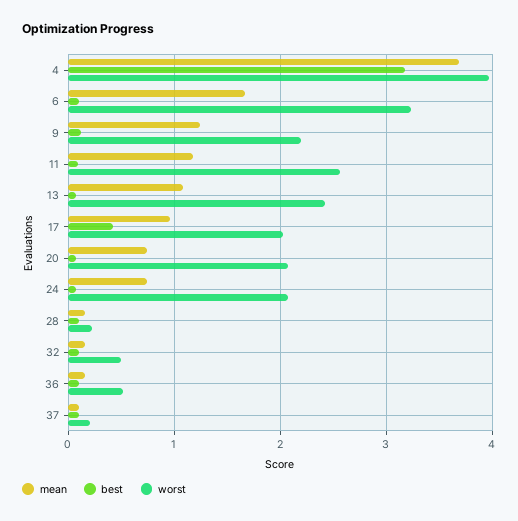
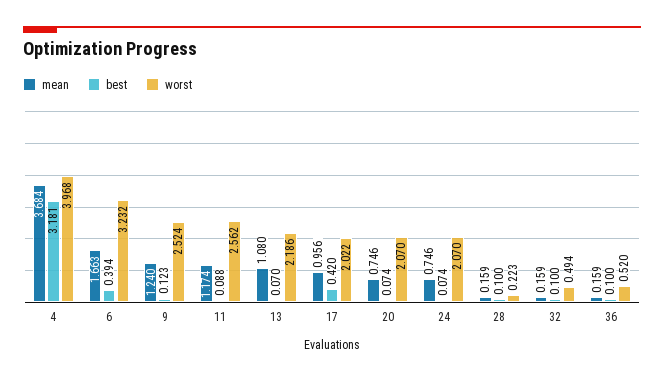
  {
    "mean": {
      "4": 3.684,
      "6": 1.663,
      "9": 1.24,
      "11": 1.174,
      "13": 1.08,
      "17": 0.956,
      "20": 0.746,
      "24": 0.746,
      "28": 0.159,
      "32": 0.159,
-     "36": 0.159,
+     "36": 0.159
-     "37": 0.1
    },
    "best": {
      "4": 3.181,
-     "6": 0.1,
+     "6": 0.394,
      "9": 0.123,
      "11": 0.088,
      "13": 0.07,
      "17": 0.42,
      "20": 0.074,
      "24": 0.074,
      "28": 0.1,
      "32": 0.1,
-     "36": 0.1,
+     "36": 0.1
-     "37": 0.1
    },
    "worst": {
      "4": 3.968,
      "6": 3.232,
-     "9": 2.2,
+     "9": 2.524,
      "11": 2.562,
-     "13": 2.4,
+     "13": 2.186,
      "17": 2.022,
      "20": 2.07,
      "24": 2.07,
      "28": 0.223,
      "32": 0.494,
-     "36": 0.52,
+     "36": 0.52
-     "37": 0.2
    }
  }

